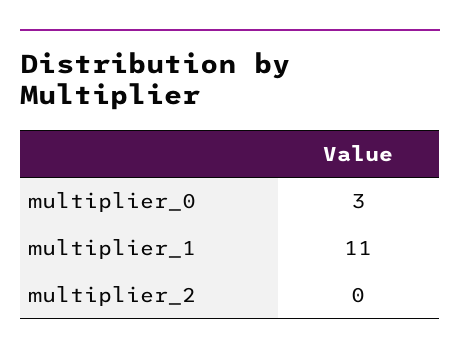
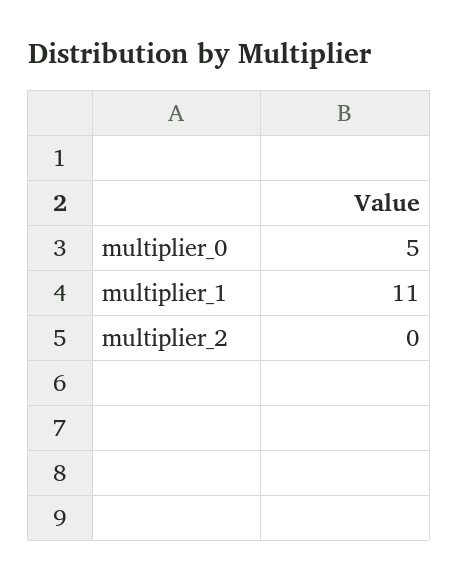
  {
-   "multiplier_0": 3,
+   "multiplier_0": 5,
    "multiplier_1": 11,
    "multiplier_2": 0
  }

